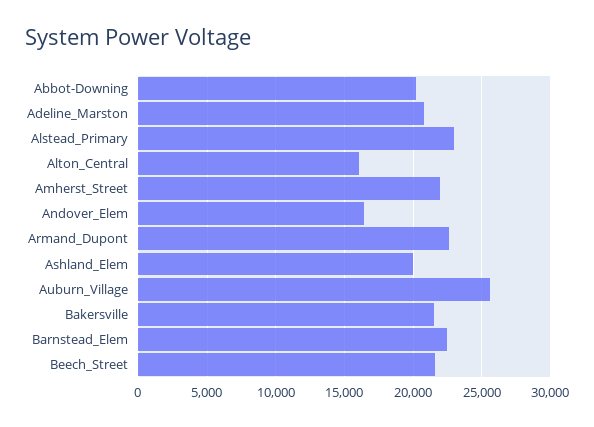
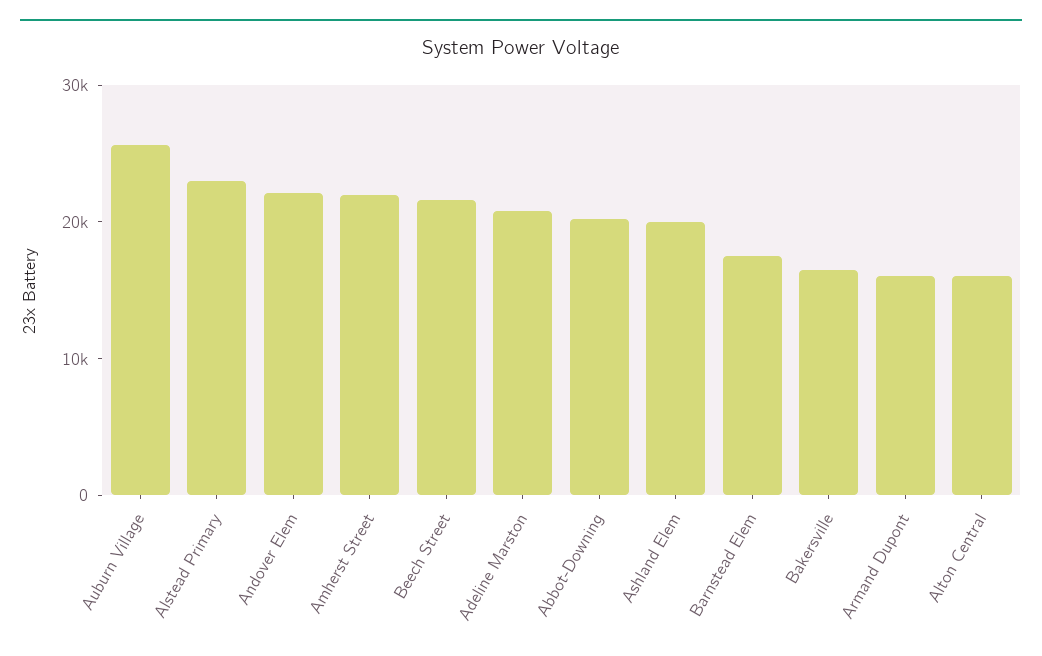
  {
    "Abbot-Downing": 20000,
    "Adeline_Marston": 21000,
    "Alstead_Primary": 23000,
    "Alton_Central": 16000,
    "Amherst_Street": 22000,
-   "Andover_Elem": 16500,
+   "Andover_Elem": 22000,
-   "Armand_Dupont": 22500,
+   "Armand_Dupont": 16000,
    "Ashland_Elem": 20000,
    "Auburn_Village": 25500,
-   "Bakersville": 21500,
+   "Bakersville": 16000,
-   "Barnstead_Elem": 22500,
+   "Barnstead_Elem": 18000,
    "Beech_Street": 21500
  }

